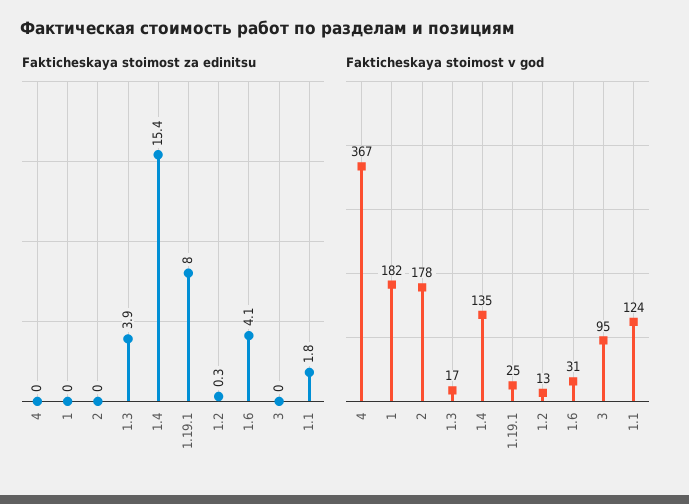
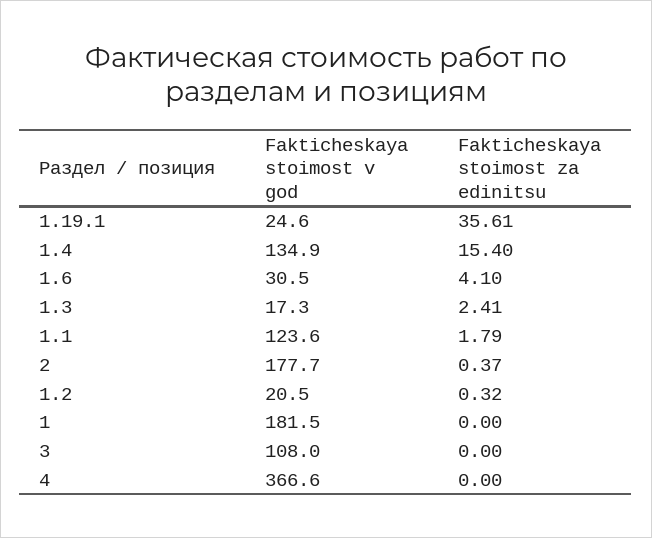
  {
    "Fakticheskaya stoimost za edinitsu": {
      "4": 0,
      "1": 0,
-     "2": 0,
+     "2": 0.37,
-     "1.3": 3.9,
+     "1.3": 2.41,
      "1.4": 15.4,
-     "1.19.1": 8,
+     "1.19.1": 35.61,
      "1.2": 0.32,
      "1.6": 4.1,
      "3": 0,
      "1.1": 1.79
    },
    "Fakticheskaya stoimost v god": {
      "4": 366.6,
      "1": 181.5,
      "2": 177.7,
      "1.3": 17.3,
      "1.4": 134.9,
      "1.19.1": 24.6,
-     "1.2": 13,
+     "1.2": 20.5,
      "1.6": 30.5,
-     "3": 95,
+     "3": 108,
      "1.1": 123.6
    }
  }

